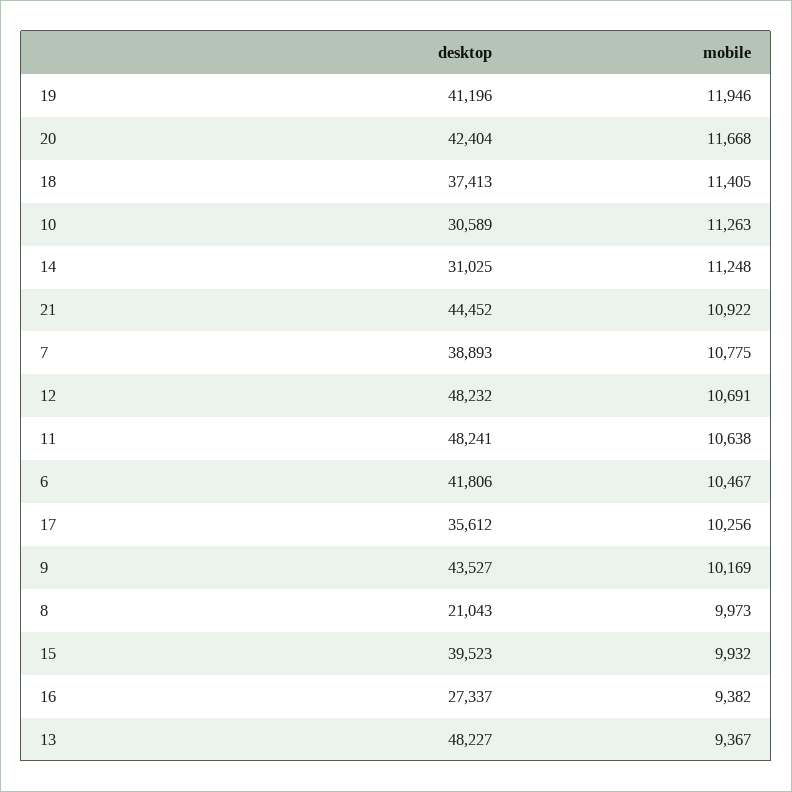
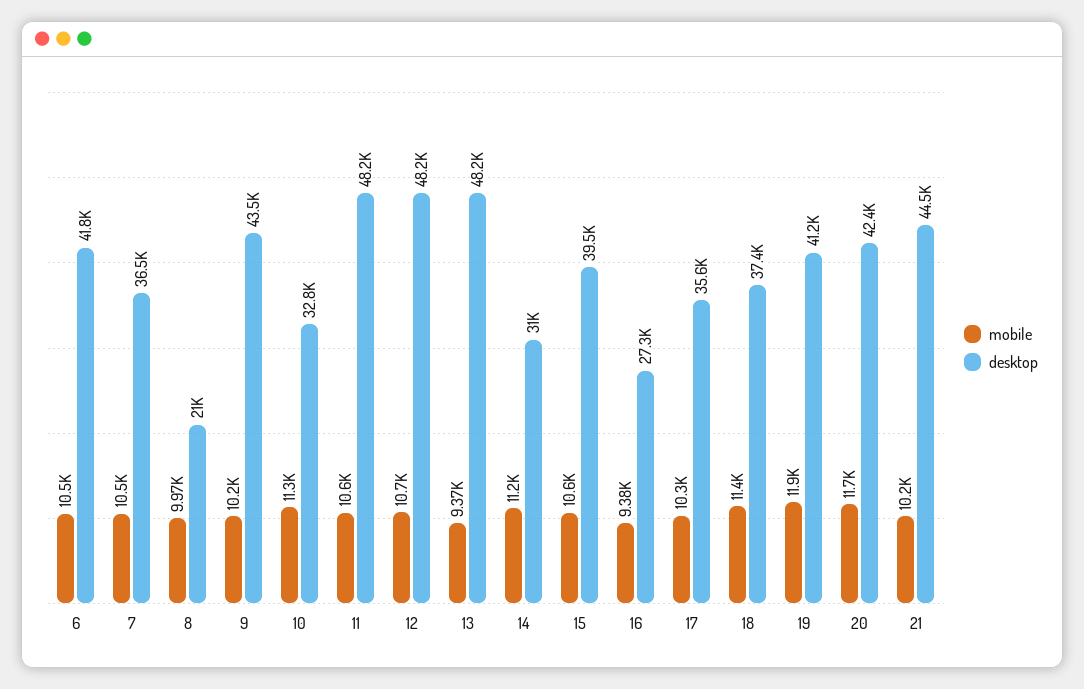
  {
    "desktop": {
      "19": 41196,
      "20": 42404,
      "18": 37413,
-     "10": 30589,
+     "10": 32800,
      "14": 31025,
      "21": 44452,
-     "7": 38893,
+     "7": 36500,
      "12": 48232,
      "11": 48241,
      "6": 41806,
      "17": 35612,
      "9": 43527,
      "8": 21043,
      "15": 39523,
      "16": 27337,
      "13": 48227
    },
    "mobile": {
      "19": 11946,
      "20": 11668,
      "18": 11405,
      "10": 11263,
      "14": 11248,
-     "21": 10922,
+     "21": 10200,
-     "7": 10775,
+     "7": 10500,
      "12": 10691,
      "11": 10638,
      "6": 10467,
      "17": 10256,
      "9": 10169,
      "8": 9973,
-     "15": 9932,
+     "15": 10600,
      "16": 9382,
      "13": 9367
    }
  }

